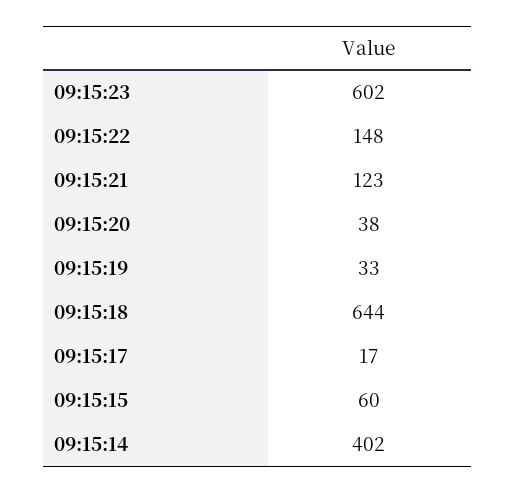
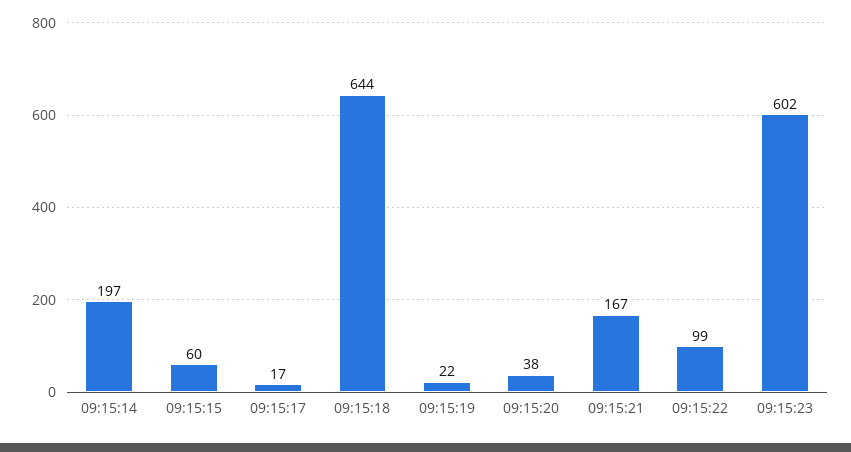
  {
    "09:15:23": 602,
-   "09:15:22": 148,
+   "09:15:22": 99,
-   "09:15:21": 123,
+   "09:15:21": 167,
    "09:15:20": 38,
-   "09:15:19": 33,
+   "09:15:19": 22,
    "09:15:18": 644,
    "09:15:17": 17,
    "09:15:15": 60,
-   "09:15:14": 402
+   "09:15:14": 197
  }

